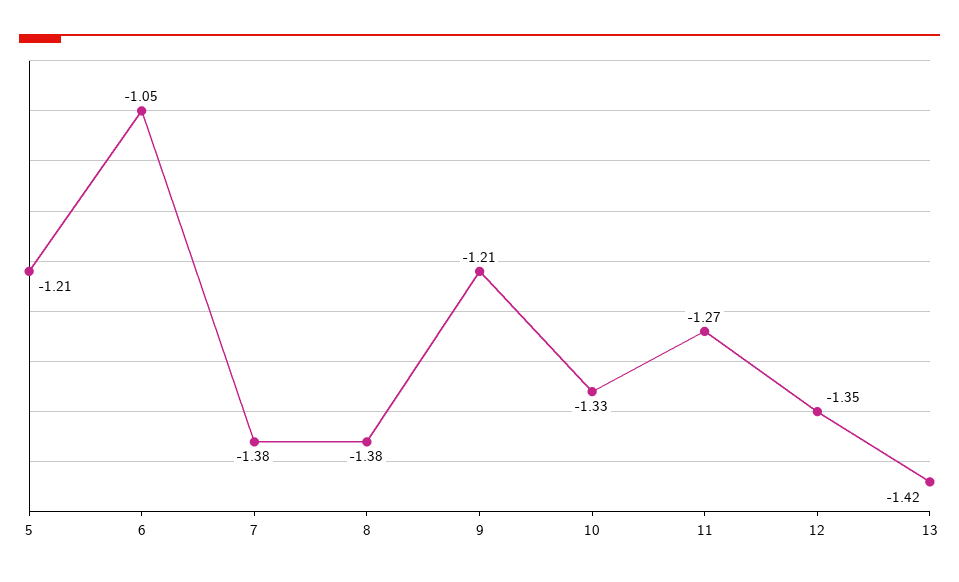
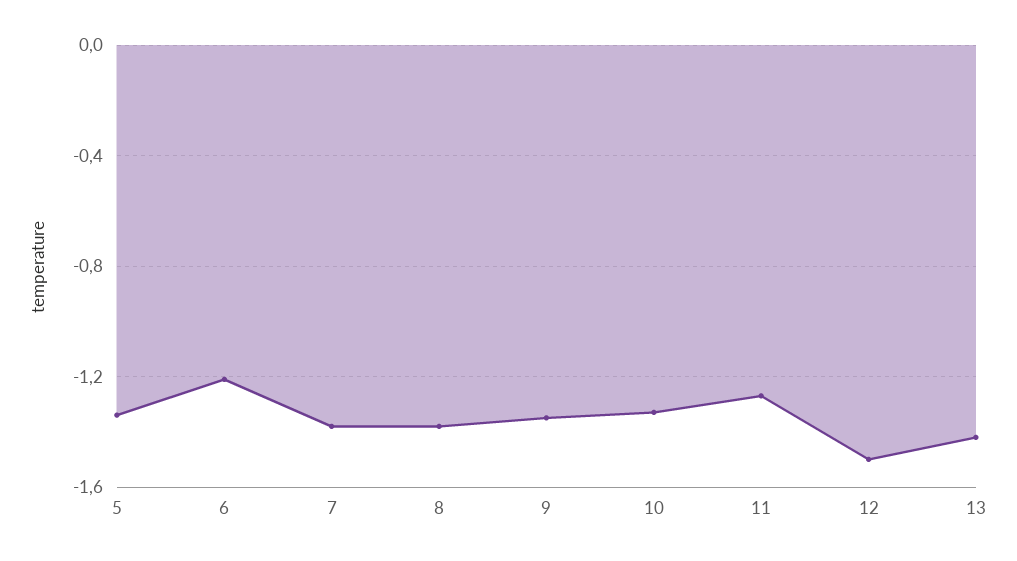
  {
-   "5": -1.21,
+   "5": -1.35,
-   "6": -1.05,
+   "6": -1.2,
    "7": -1.38,
    "8": -1.38,
-   "9": -1.21,
+   "9": -1.35,
    "10": -1.33,
    "11": -1.27,
-   "12": -1.35,
+   "12": -1.5,
    "13": -1.42
  }

